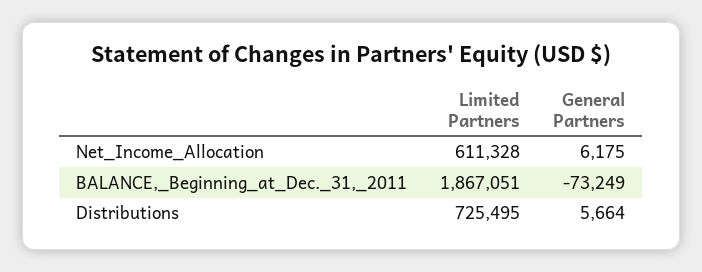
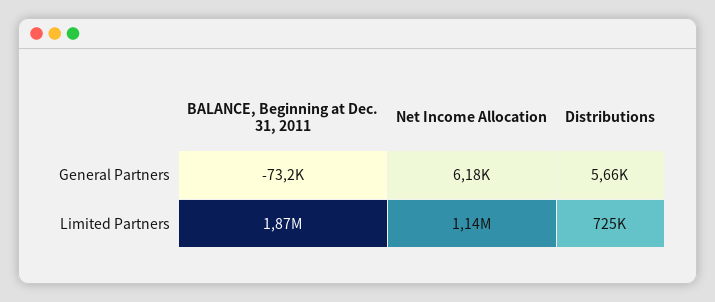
  {
    "Limited Partners": {
-     "Net_Income_Allocation": 611328,
+     "Net_Income_Allocation": 1140000,
      "BALANCE,_Beginning_at_Dec._31,_2011": 1867051,
      "Distributions": 725495
    },
    "General Partners": {
      "Net_Income_Allocation": 6175,
      "BALANCE,_Beginning_at_Dec._31,_2011": -73249,
      "Distributions": 5664
    }
  }

